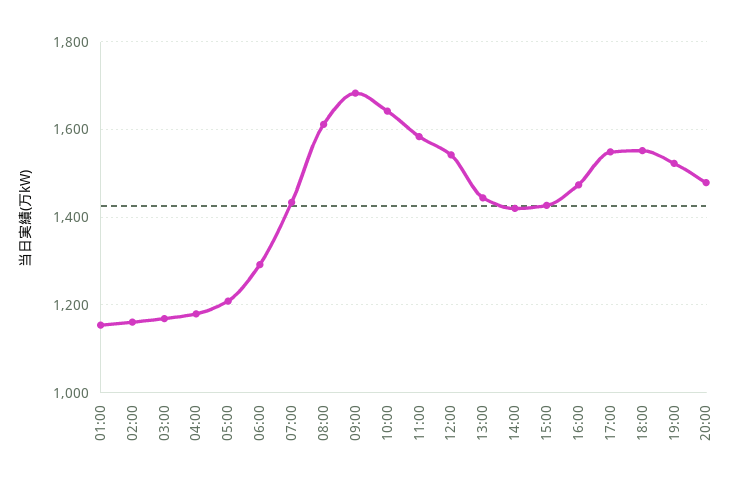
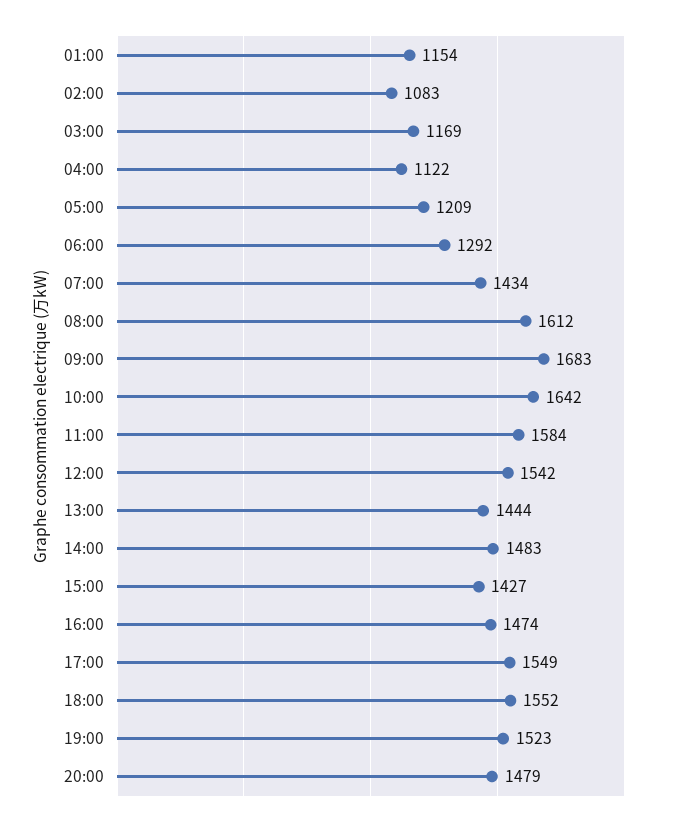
  {
    "01:00": 1154,
-   "02:00": 1160,
+   "02:00": 1083,
    "03:00": 1169,
-   "04:00": 1180,
+   "04:00": 1122,
    "05:00": 1209,
    "06:00": 1292,
    "07:00": 1434,
    "08:00": 1612,
    "09:00": 1683,
    "10:00": 1642,
    "11:00": 1584,
    "12:00": 1542,
    "13:00": 1444,
-   "14:00": 1420,
+   "14:00": 1483,
    "15:00": 1427,
    "16:00": 1474,
    "17:00": 1549,
    "18:00": 1552,
    "19:00": 1523,
    "20:00": 1479
  }

